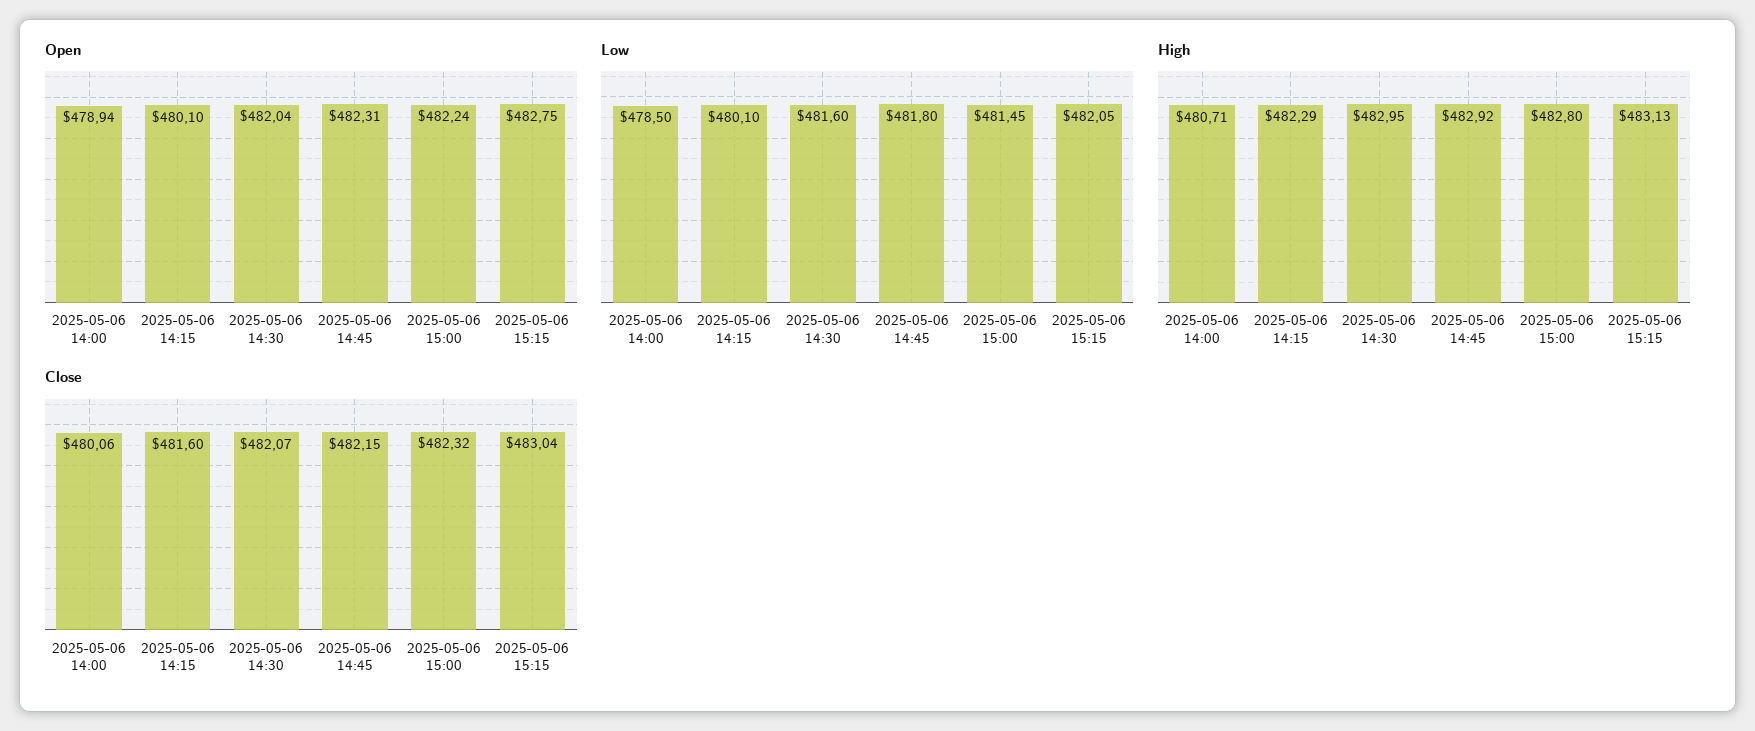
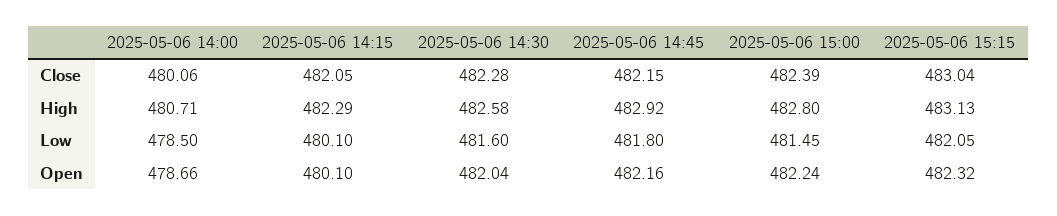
  {
    "Open": {
-     "2025-05-06 14:00": 478.94,
+     "2025-05-06 14:00": 478.66,
      "2025-05-06 14:15": 480.1,
      "2025-05-06 14:30": 482.04,
-     "2025-05-06 14:45": 482.31,
+     "2025-05-06 14:45": 482.16,
      "2025-05-06 15:00": 482.24,
-     "2025-05-06 15:15": 482.75
+     "2025-05-06 15:15": 482.32
    },
    "Low": {
      "2025-05-06 14:00": 478.5,
      "2025-05-06 14:15": 480.1,
      "2025-05-06 14:30": 481.6,
      "2025-05-06 14:45": 481.8,
      "2025-05-06 15:00": 481.45,
      "2025-05-06 15:15": 482.05
    },
    "High": {
      "2025-05-06 14:00": 480.71,
      "2025-05-06 14:15": 482.29,
-     "2025-05-06 14:30": 482.95,
+     "2025-05-06 14:30": 482.58,
      "2025-05-06 14:45": 482.92,
      "2025-05-06 15:00": 482.8,
      "2025-05-06 15:15": 483.13
    },
    "Close": {
      "2025-05-06 14:00": 480.06,
-     "2025-05-06 14:15": 481.6,
+     "2025-05-06 14:15": 482.05,
-     "2025-05-06 14:30": 482.07,
+     "2025-05-06 14:30": 482.28,
      "2025-05-06 14:45": 482.15,
-     "2025-05-06 15:00": 482.32,
+     "2025-05-06 15:00": 482.39,
      "2025-05-06 15:15": 483.04
    }
  }

